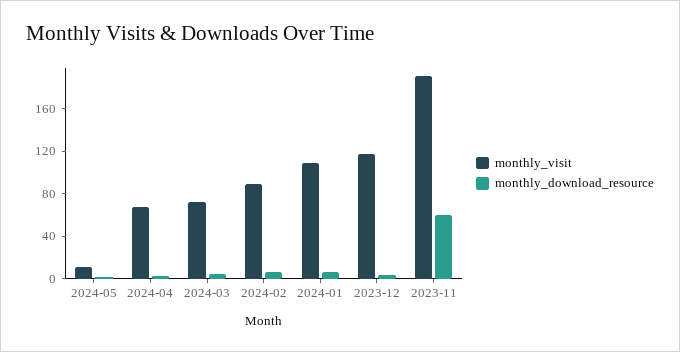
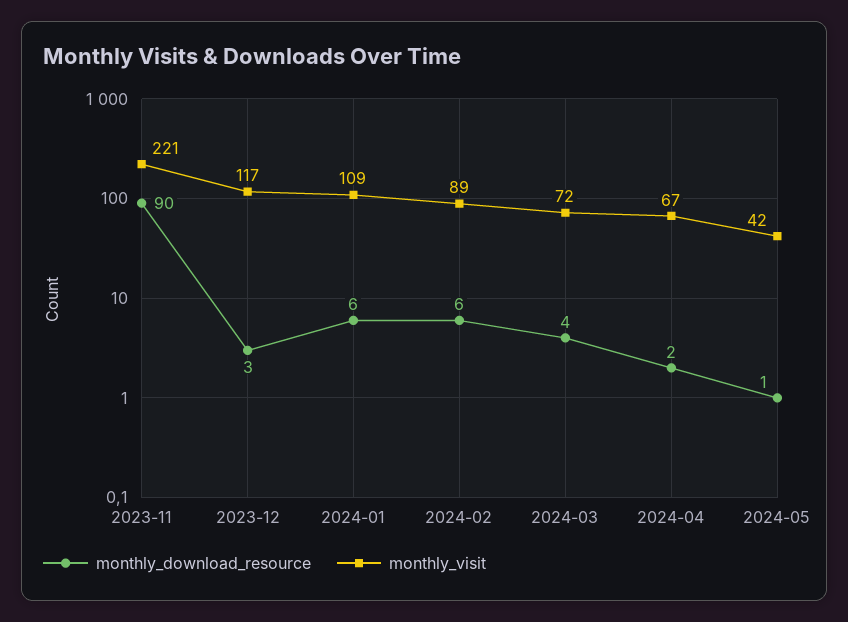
  {
    "monthly_visit": {
-     "2024-05": 10,
+     "2024-05": 42,
      "2024-04": 67,
      "2024-03": 72,
      "2024-02": 89,
      "2024-01": 109,
      "2023-12": 117,
-     "2023-11": 190
+     "2023-11": 221
    },
    "monthly_download_resource": {
      "2024-05": 1,
      "2024-04": 2,
      "2024-03": 4,
      "2024-02": 6,
      "2024-01": 6,
      "2023-12": 3,
-     "2023-11": 60
+     "2023-11": 90
    }
  }

